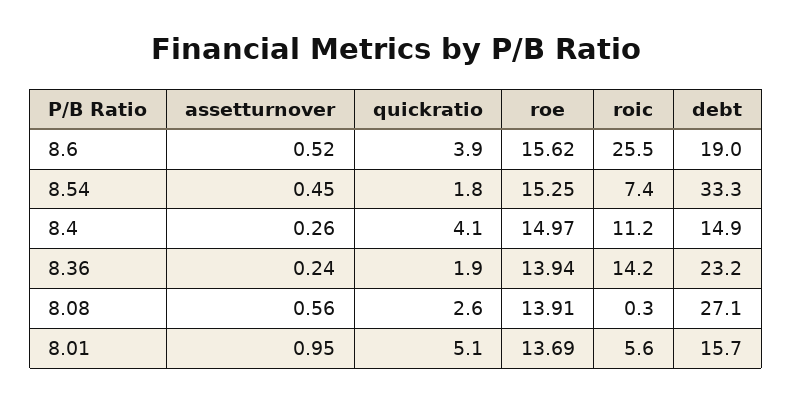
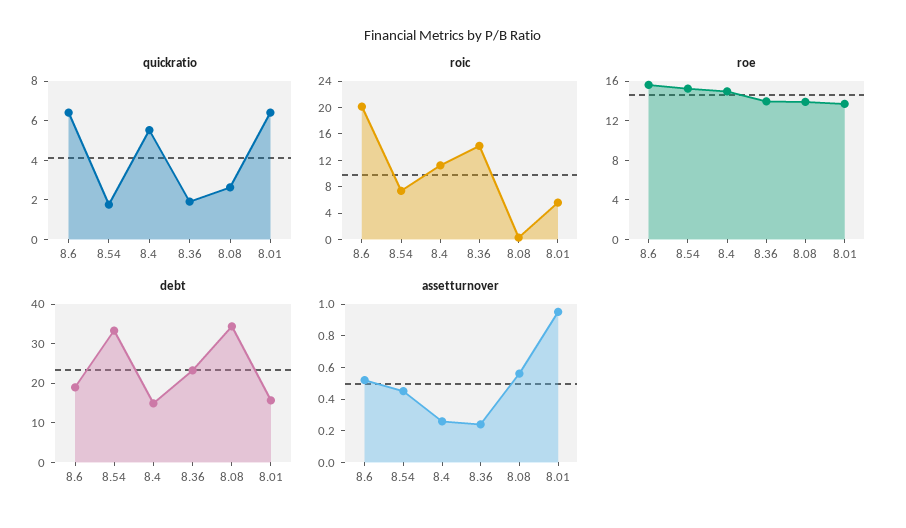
  {
    "assetturnover": {
      "8.6": 0.52,
      "8.54": 0.45,
      "8.4": 0.26,
      "8.36": 0.24,
      "8.08": 0.56,
      "8.01": 0.95
    },
    "quickratio": {
-     "8.6": 3.9,
+     "8.6": 6.5,
      "8.54": 1.8,
-     "8.4": 4.1,
+     "8.4": 5.5,
      "8.36": 1.9,
      "8.08": 2.6,
-     "8.01": 5.1
+     "8.01": 6.5
    },
    "roe": {
      "8.6": 15.62,
      "8.54": 15.25,
      "8.4": 14.97,
      "8.36": 13.94,
      "8.08": 13.91,
      "8.01": 13.69
    },
    "roic": {
-     "8.6": 25.5,
+     "8.6": 20,
      "8.54": 7.4,
      "8.4": 11.2,
      "8.36": 14.2,
      "8.08": 0.3,
      "8.01": 5.6
    },
    "debt": {
      "8.6": 19,
      "8.54": 33.3,
      "8.4": 14.9,
      "8.36": 23.2,
-     "8.08": 27.1,
+     "8.08": 35,
      "8.01": 15.7
    }
  }

